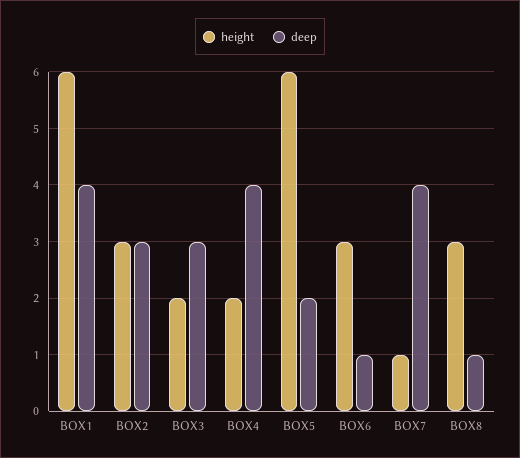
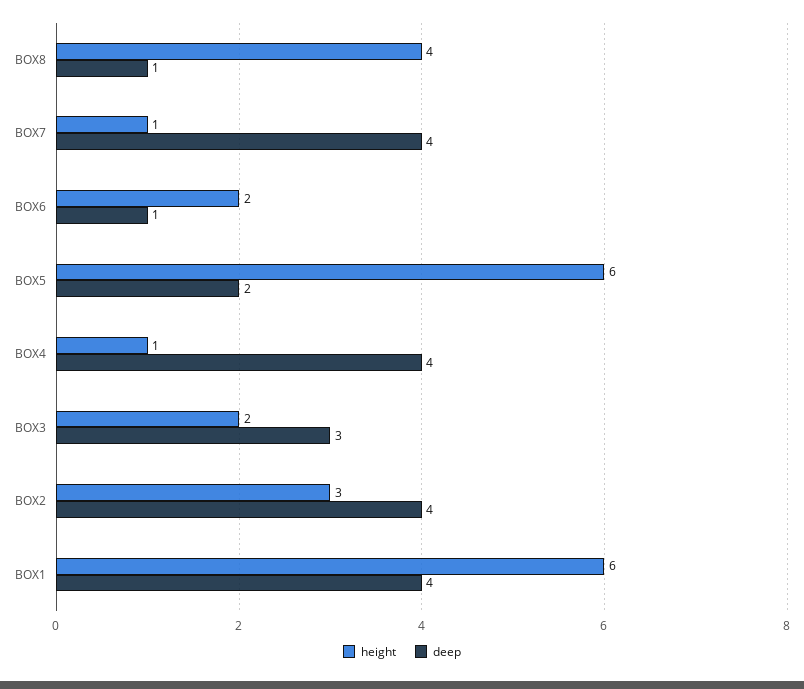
  {
    "height": {
      "BOX1": 6,
      "BOX2": 3,
      "BOX3": 2,
-     "BOX4": 2,
+     "BOX4": 1,
      "BOX5": 6,
-     "BOX6": 3,
+     "BOX6": 2,
      "BOX7": 1,
-     "BOX8": 3
+     "BOX8": 4
    },
    "deep": {
      "BOX1": 4,
-     "BOX2": 3,
+     "BOX2": 4,
      "BOX3": 3,
      "BOX4": 4,
      "BOX5": 2,
      "BOX6": 1,
      "BOX7": 4,
      "BOX8": 1
    }
  }

